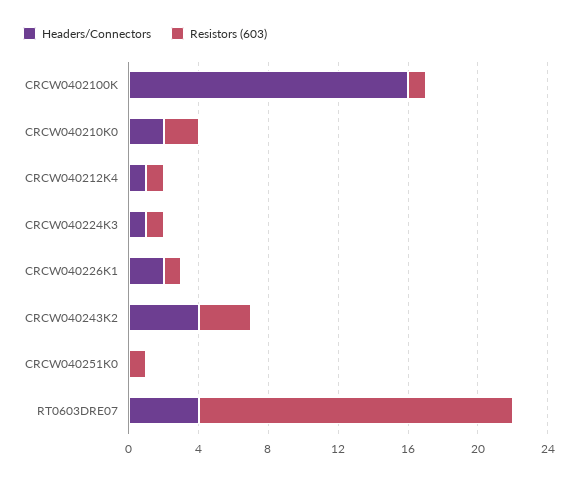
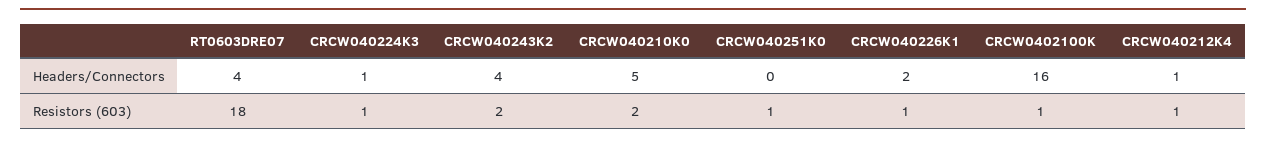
  {
    "Headers/Connectors": {
      "CRCW0402100K": 16,
-     "CRCW040210K0": 2,
+     "CRCW040210K0": 5,
      "CRCW040212K4": 1,
      "CRCW040224K3": 1,
      "CRCW040226K1": 2,
      "CRCW040243K2": 4,
      "CRCW040251K0": 0,
      "RT0603DRE07": 4
    },
    "Resistors (603)": {
      "CRCW0402100K": 1,
      "CRCW040210K0": 2,
      "CRCW040212K4": 1,
      "CRCW040224K3": 1,
      "CRCW040226K1": 1,
-     "CRCW040243K2": 3,
+     "CRCW040243K2": 2,
      "CRCW040251K0": 1,
      "RT0603DRE07": 18
    }
  }

